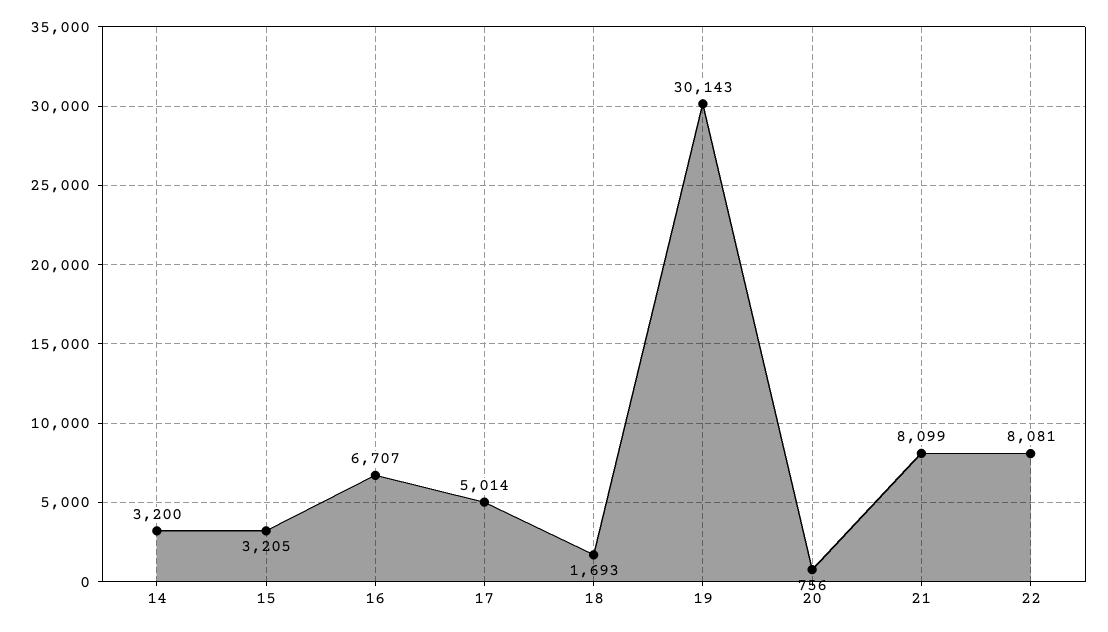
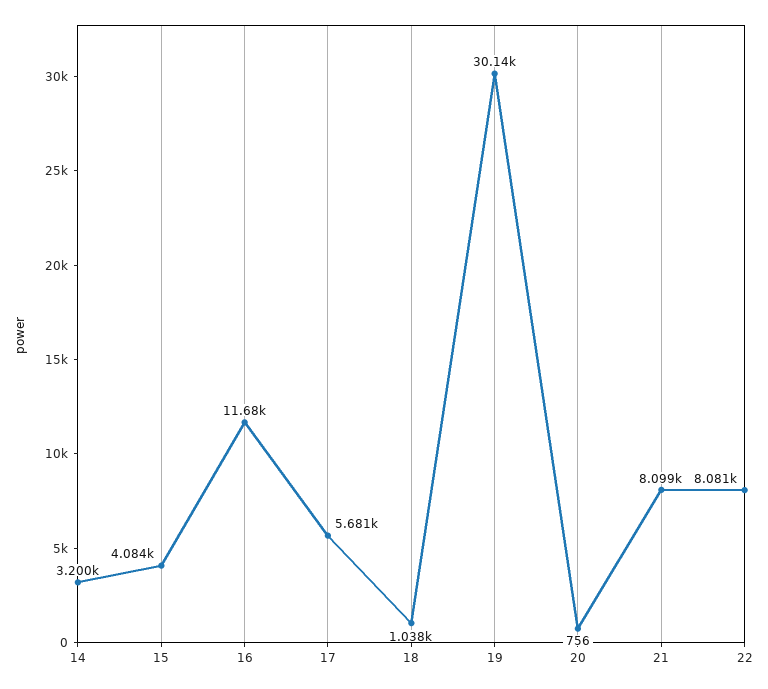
  {
    "14": 3200,
-   "15": 3205,
+   "15": 4084,
-   "16": 6707,
+   "16": 11680,
-   "17": 5014,
+   "17": 5681,
-   "18": 1693,
+   "18": 1038,
    "19": 30143,
    "20": 756,
    "21": 8099,
    "22": 8081
  }

